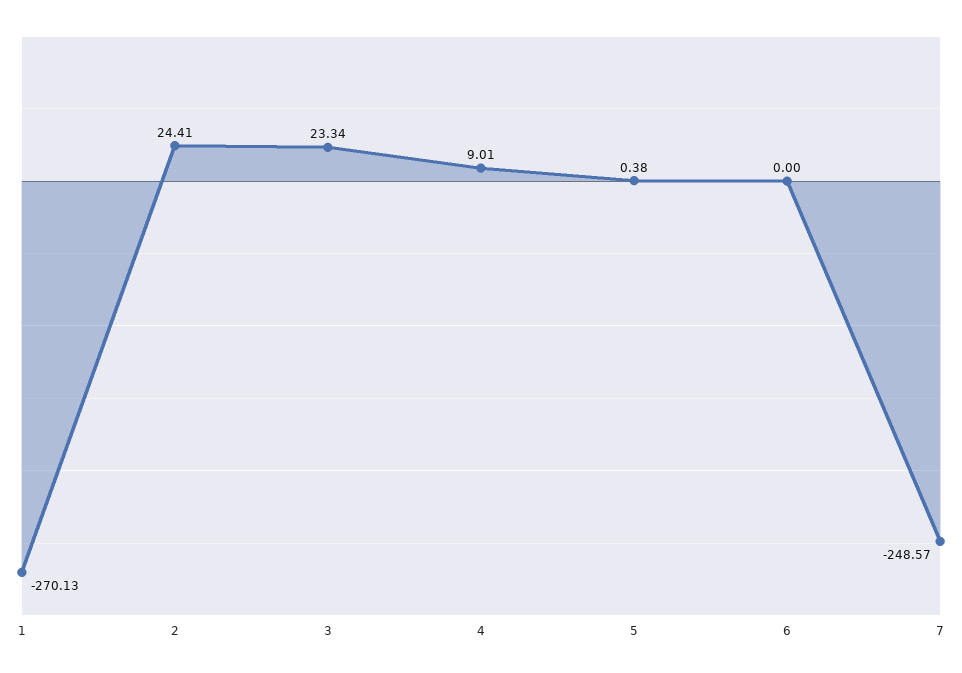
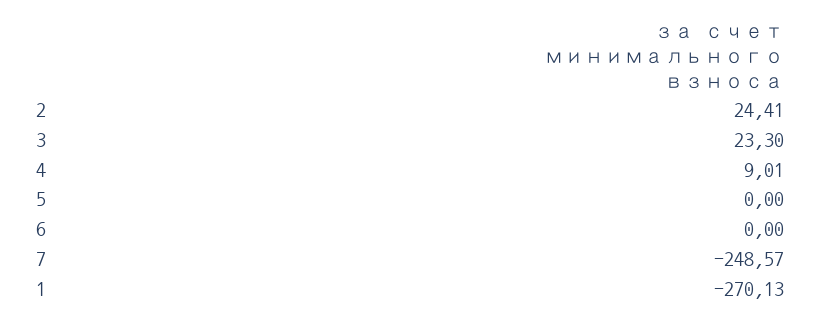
  {
    "1": -270.13,
    "2": 24.41,
-   "3": 23.34,
+   "3": 23.3,
    "4": 9.01,
-   "5": 0.38,
+   "5": 0,
    "6": 0,
    "7": -248.57
  }

